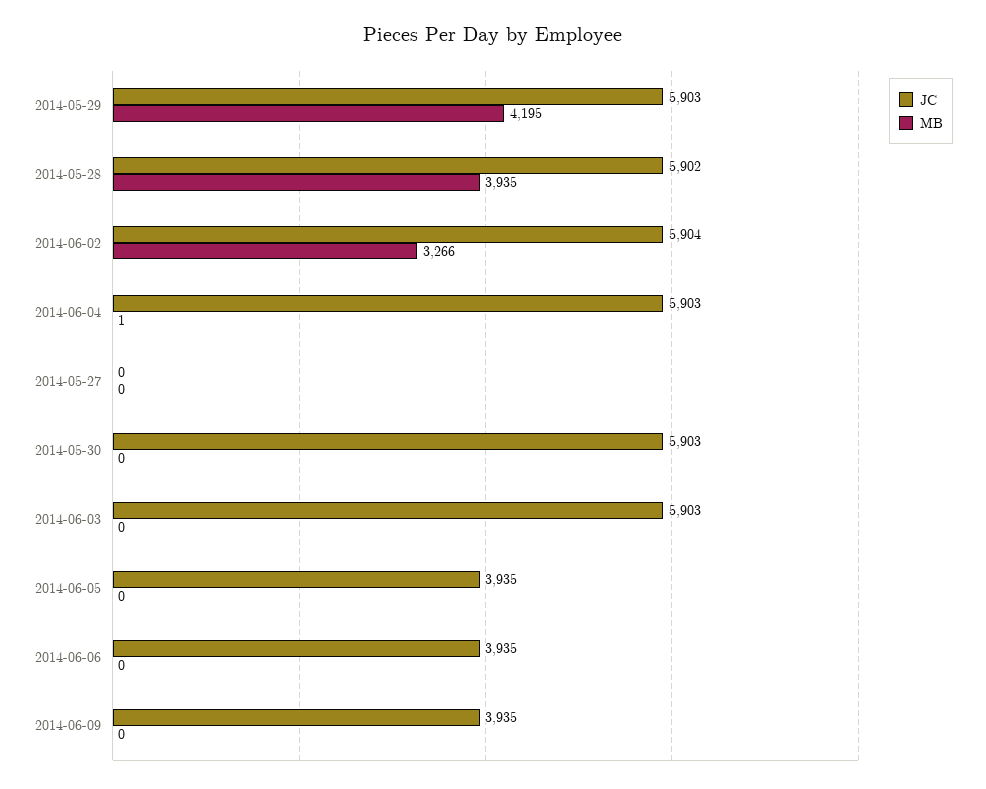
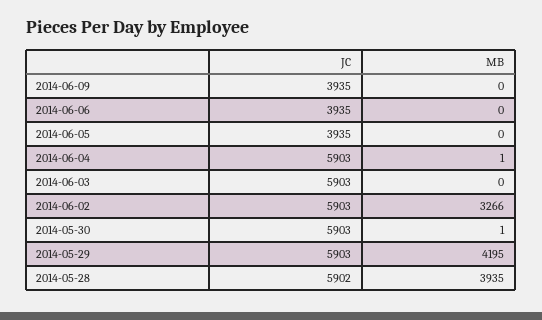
  {
    "JC": {
      "2014-05-29": 5903,
      "2014-05-28": 5902,
-     "2014-06-02": 5904,
+     "2014-06-02": 5903,
      "2014-06-04": 5903,
-     "2014-05-27": 0,
      "2014-05-30": 5903,
      "2014-06-03": 5903,
      "2014-06-05": 3935,
      "2014-06-06": 3935,
      "2014-06-09": 3935
    },
    "MB": {
      "2014-05-29": 4195,
      "2014-05-28": 3935,
      "2014-06-02": 3266,
      "2014-06-04": 1,
-     "2014-05-27": 0,
-     "2014-05-30": 0,
+     "2014-05-30": 1,
      "2014-06-03": 0,
      "2014-06-05": 0,
      "2014-06-06": 0,
      "2014-06-09": 0
    }
  }

